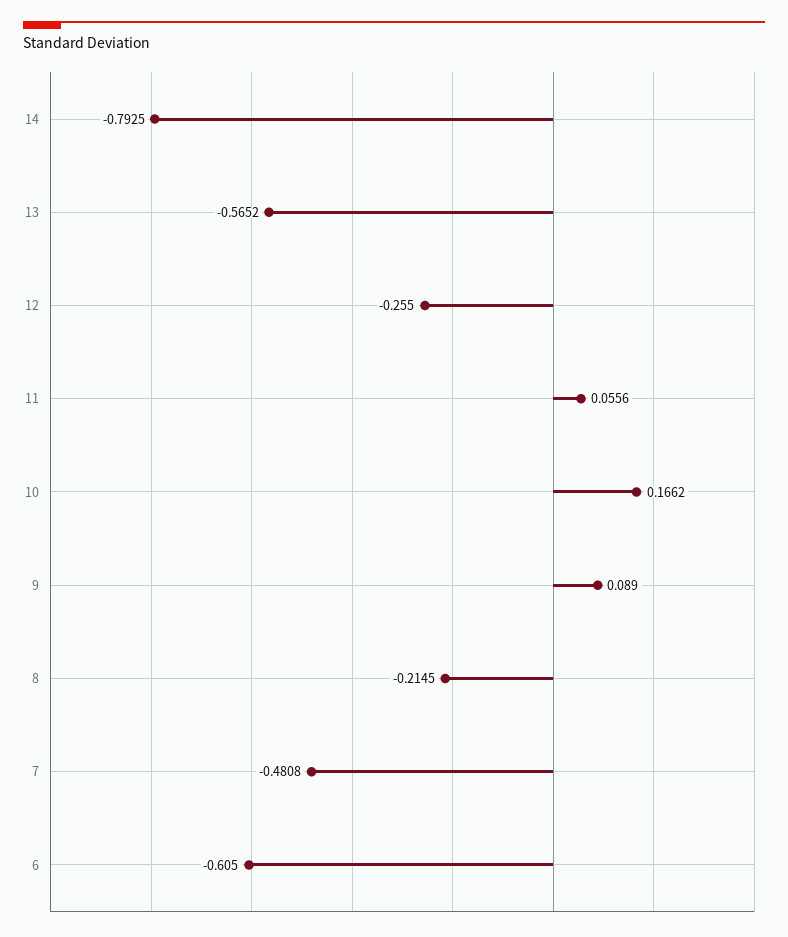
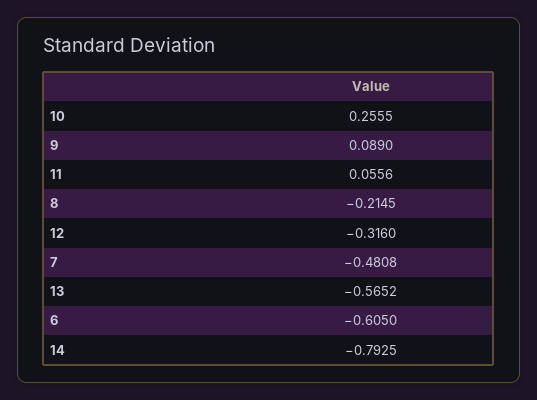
  {
    "14": -0.7925,
    "13": -0.5652,
-   "12": -0.255,
+   "12": -0.316,
    "11": 0.0556,
-   "10": 0.1662,
+   "10": 0.2555,
    "9": 0.089,
    "8": -0.2145,
    "7": -0.4808,
    "6": -0.605
  }

